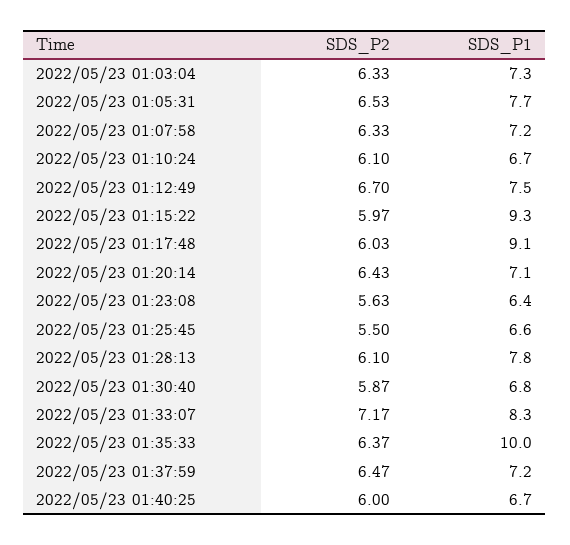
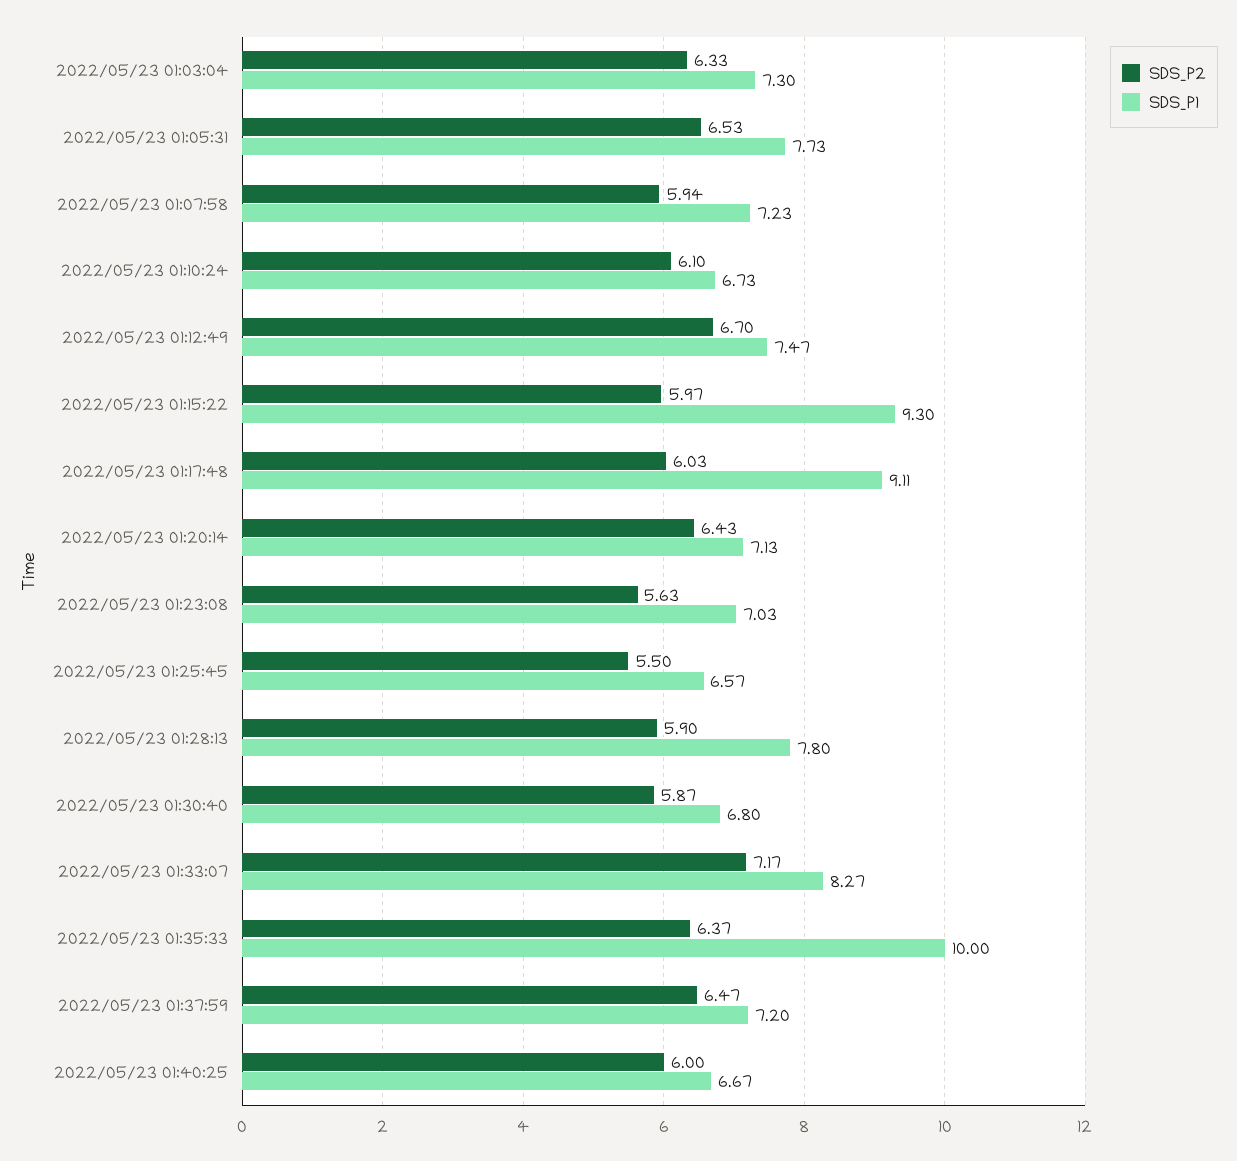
  {
    "SDS_P2": {
      "2022/05/23 01:03:04": 6.33,
      "2022/05/23 01:05:31": 6.53,
-     "2022/05/23 01:07:58": 6.33,
+     "2022/05/23 01:07:58": 5.94,
      "2022/05/23 01:10:24": 6.1,
      "2022/05/23 01:12:49": 6.7,
      "2022/05/23 01:15:22": 5.97,
      "2022/05/23 01:17:48": 6.03,
      "2022/05/23 01:20:14": 6.43,
      "2022/05/23 01:23:08": 5.63,
      "2022/05/23 01:25:45": 5.5,
-     "2022/05/23 01:28:13": 6.1,
+     "2022/05/23 01:28:13": 5.9,
      "2022/05/23 01:30:40": 5.87,
      "2022/05/23 01:33:07": 7.17,
      "2022/05/23 01:35:33": 6.37,
      "2022/05/23 01:37:59": 6.47,
      "2022/05/23 01:40:25": 6
    },
    "SDS_P1": {
      "2022/05/23 01:03:04": 7.3,
      "2022/05/23 01:05:31": 7.73,
      "2022/05/23 01:07:58": 7.23,
      "2022/05/23 01:10:24": 6.73,
      "2022/05/23 01:12:49": 7.47,
      "2022/05/23 01:15:22": 9.3,
      "2022/05/23 01:17:48": 9.11,
      "2022/05/23 01:20:14": 7.13,
-     "2022/05/23 01:23:08": 6.4,
+     "2022/05/23 01:23:08": 7.03,
      "2022/05/23 01:25:45": 6.57,
      "2022/05/23 01:28:13": 7.8,
      "2022/05/23 01:30:40": 6.8,
      "2022/05/23 01:33:07": 8.27,
      "2022/05/23 01:35:33": 10,
      "2022/05/23 01:37:59": 7.2,
      "2022/05/23 01:40:25": 6.67
    }
  }

